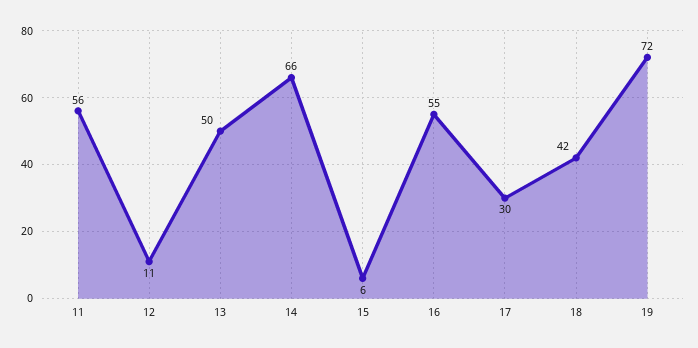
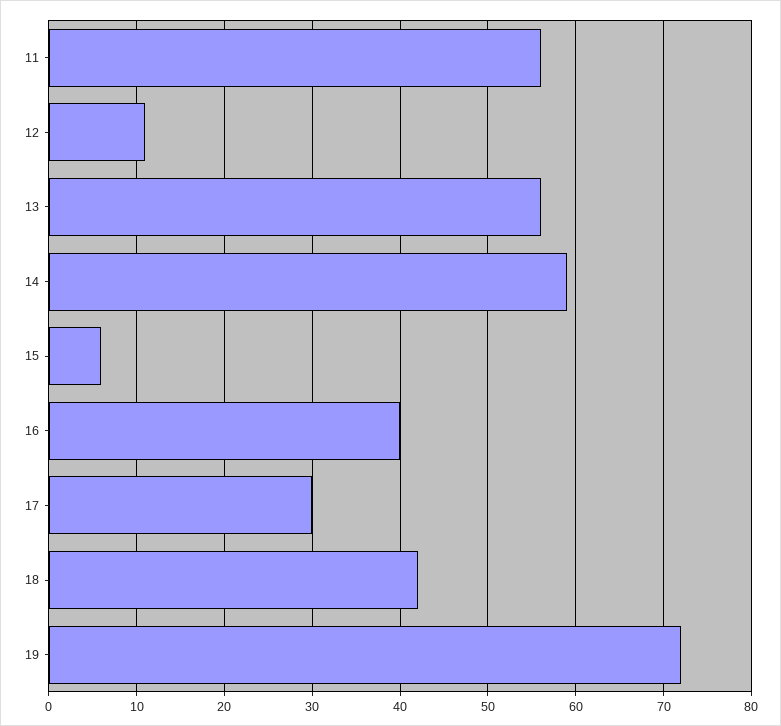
  {
    "11": 56,
    "12": 11,
-   "13": 50,
+   "13": 56,
-   "14": 66,
+   "14": 59,
    "15": 6,
-   "16": 55,
+   "16": 40,
    "17": 30,
    "18": 42,
    "19": 72
  }

